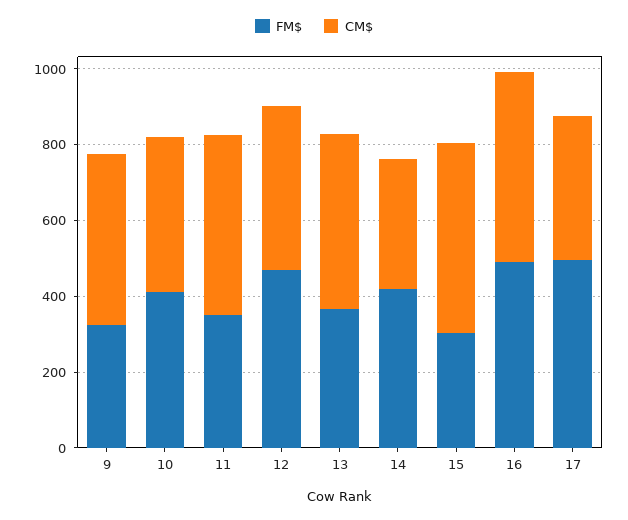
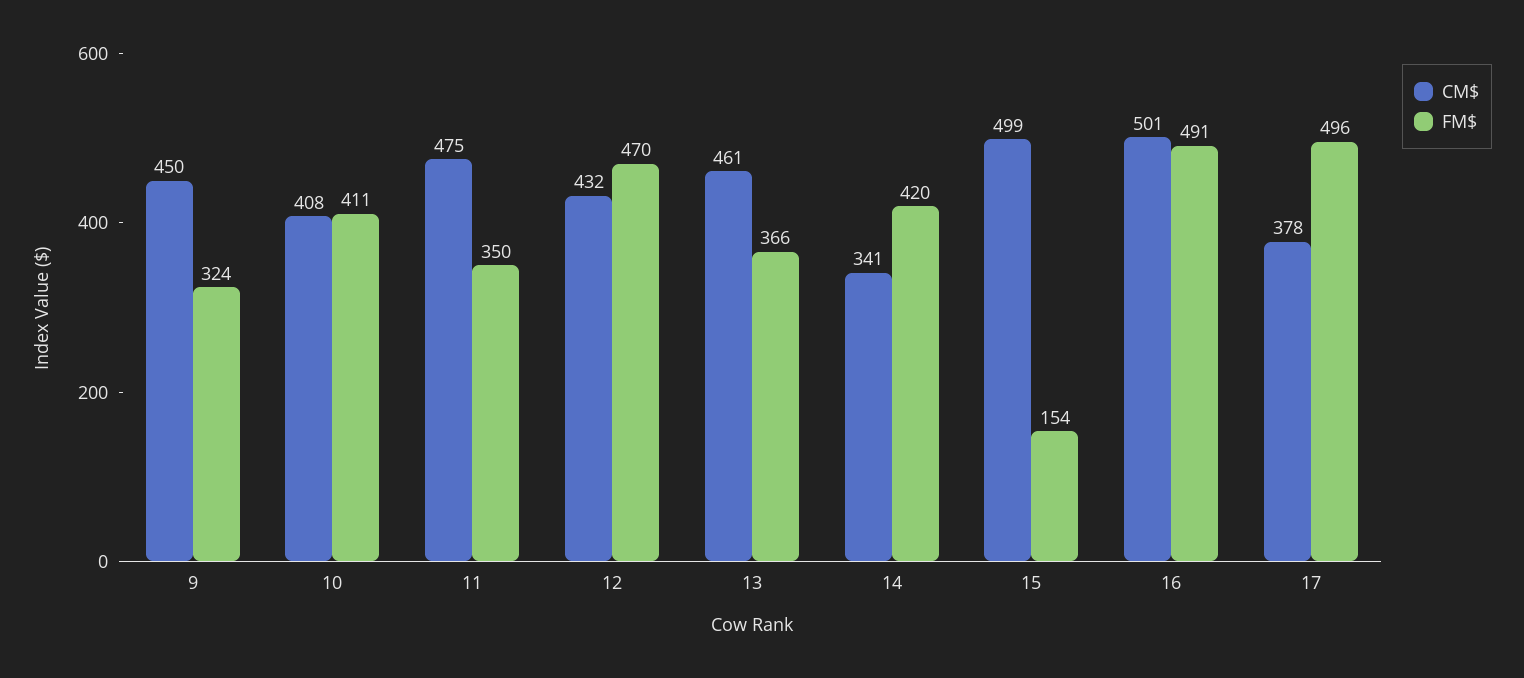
  {
    "FM$": {
      "9": 324,
      "10": 411,
      "11": 350,
      "12": 470,
      "13": 366,
      "14": 420,
-     "15": 300,
+     "15": 154,
      "16": 491,
      "17": 496
    },
    "CM$": {
      "9": 450,
      "10": 408,
      "11": 475,
      "12": 432,
      "13": 461,
      "14": 341,
      "15": 499,
      "16": 501,
      "17": 378
    }
  }

